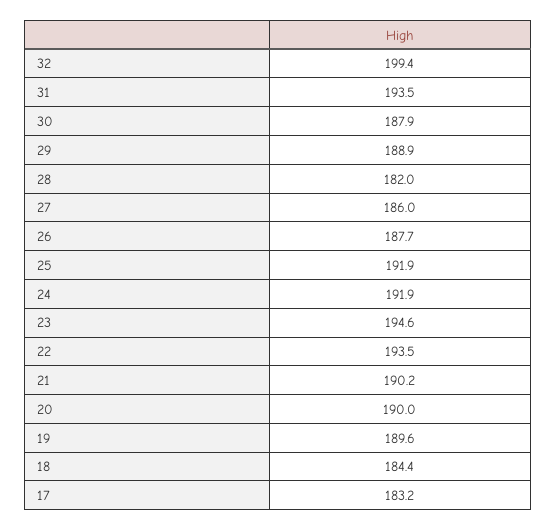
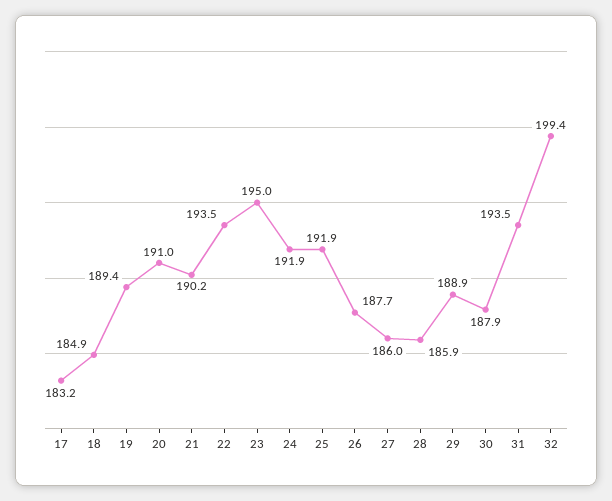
  {
    "32": 199.4,
    "31": 193.5,
    "30": 187.9,
    "29": 188.9,
-   "28": 182,
+   "28": 185.9,
    "27": 186,
    "26": 187.7,
    "25": 191.9,
    "24": 191.9,
-   "23": 194.6,
+   "23": 195,
    "22": 193.5,
    "21": 190.2,
-   "20": 190,
+   "20": 191,
-   "19": 189.6,
+   "19": 189.4,
-   "18": 184.4,
+   "18": 184.9,
    "17": 183.2
  }

